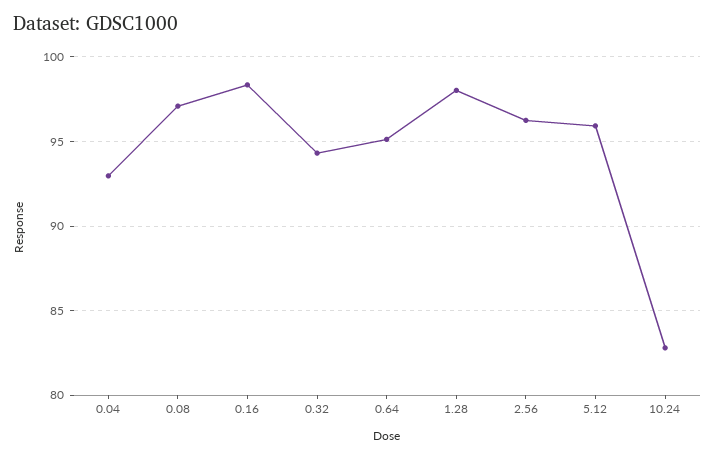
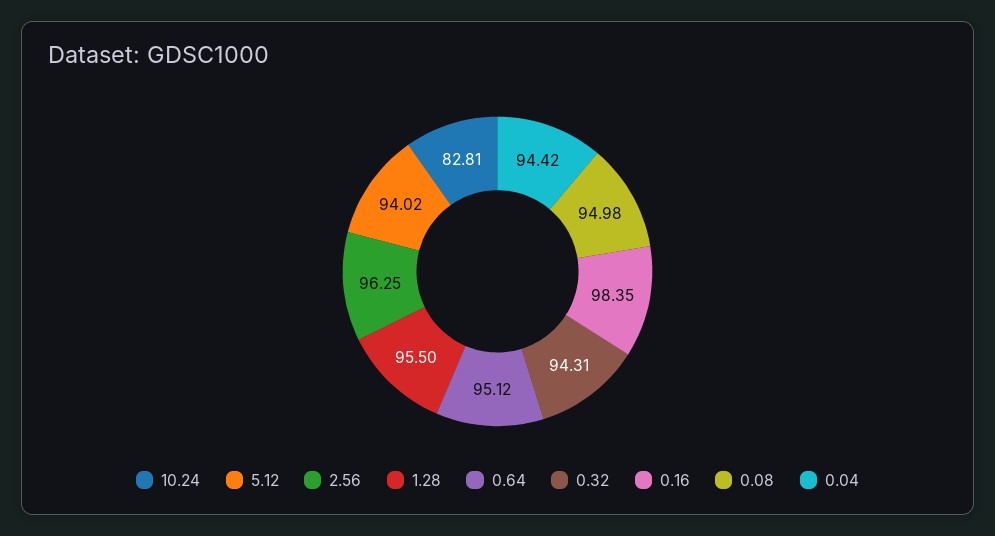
  {
-   "0.04": 93,
+   "0.04": 94.42,
-   "0.08": 97,
+   "0.08": 94.98,
    "0.16": 98.35,
    "0.32": 94.31,
    "0.64": 95.12,
-   "1.28": 98,
+   "1.28": 95.5,
    "2.56": 96.25,
-   "5.12": 96,
+   "5.12": 94.02,
    "10.24": 82.81
  }

